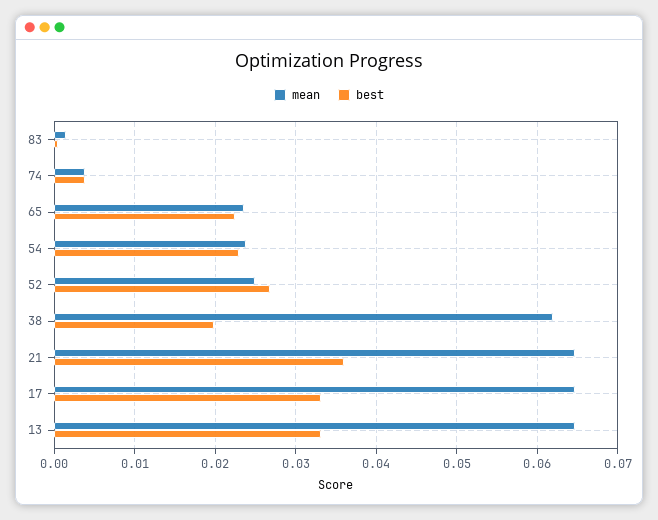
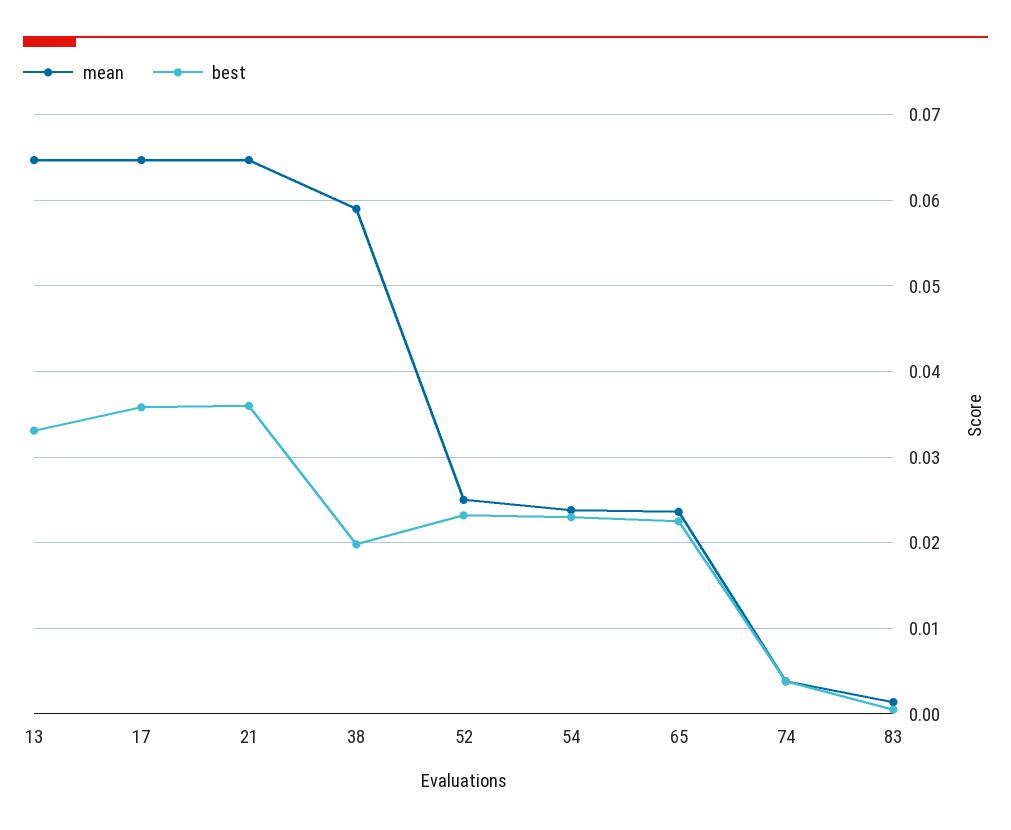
  {
    "mean": {
      "83": 0.001,
      "74": 0.004,
      "65": 0.024,
      "54": 0.024,
      "52": 0.025,
-     "38": 0.062,
+     "38": 0.059,
      "21": 0.065,
      "17": 0.065,
      "13": 0.065
    },
    "best": {
      "83": 0.001,
      "74": 0.004,
      "65": 0.023,
      "54": 0.023,
-     "52": 0.027,
+     "52": 0.023,
      "38": 0.02,
      "21": 0.036,
-     "17": 0.033,
+     "17": 0.036,
      "13": 0.033
    }
  }

